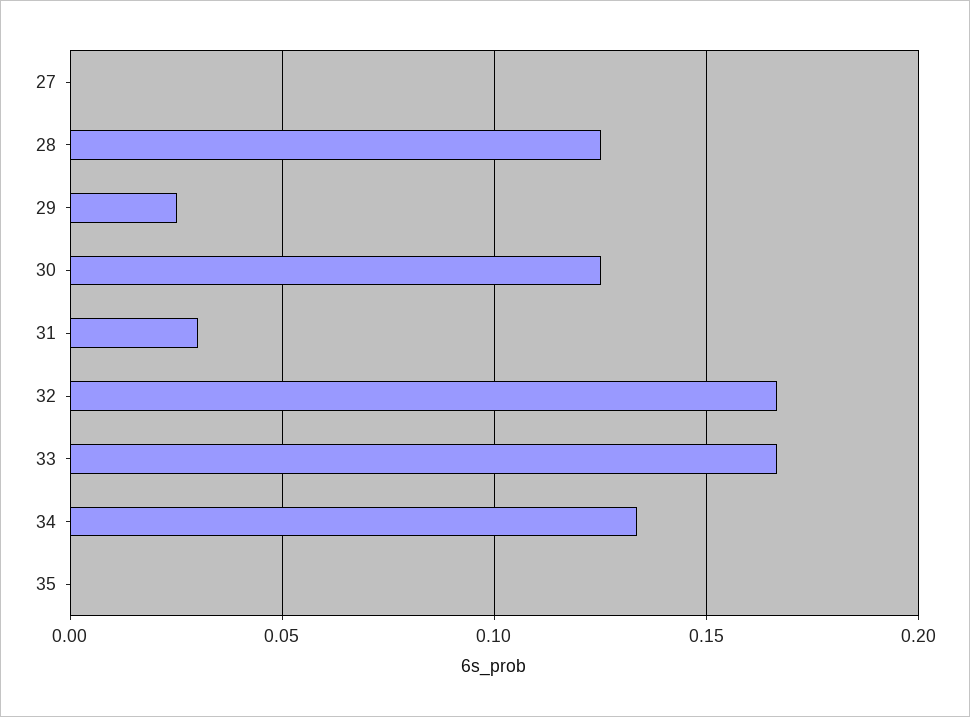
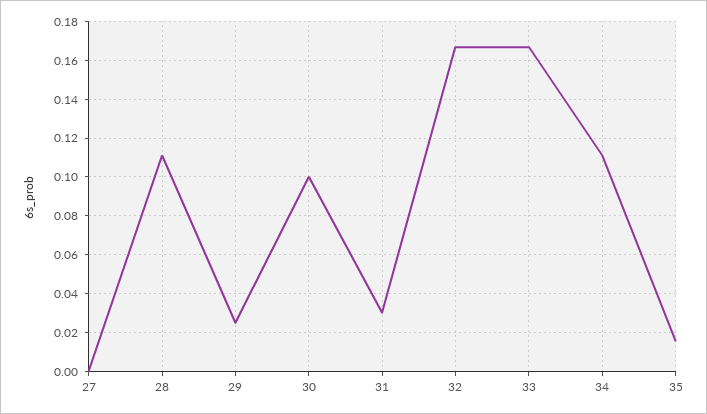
  {
    "27": 0,
-   "28": 0.125,
+   "28": 0.11,
    "29": 0.025,
-   "30": 0.125,
+   "30": 0.1,
    "31": 0.03,
    "32": 0.165,
    "33": 0.165,
-   "34": 0.135,
+   "34": 0.11,
-   "35": 0
+   "35": 0.015
  }

